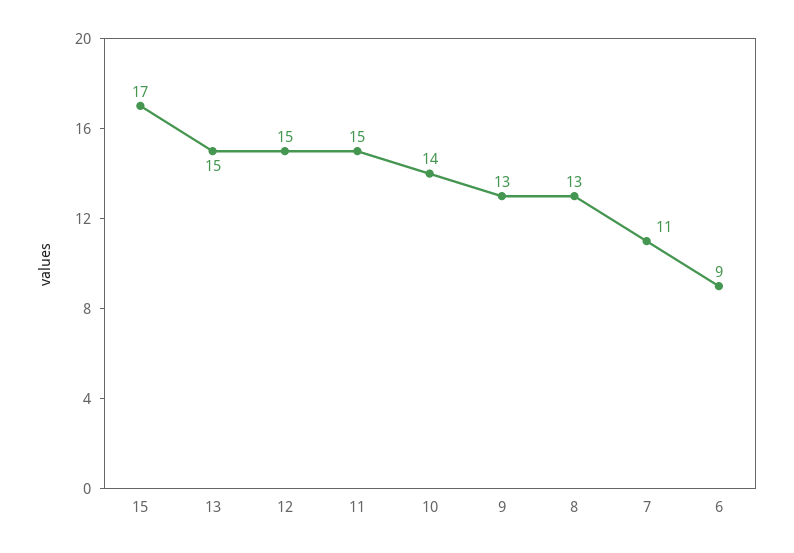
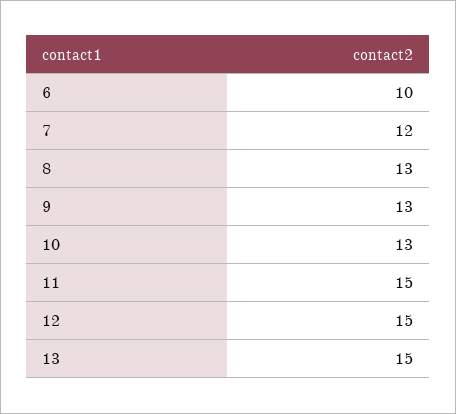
  {
-   "15": 17,
    "13": 15,
    "12": 15,
    "11": 15,
-   "10": 14,
+   "10": 13,
    "9": 13,
    "8": 13,
-   "7": 11,
+   "7": 12,
-   "6": 9
+   "6": 10
  }

